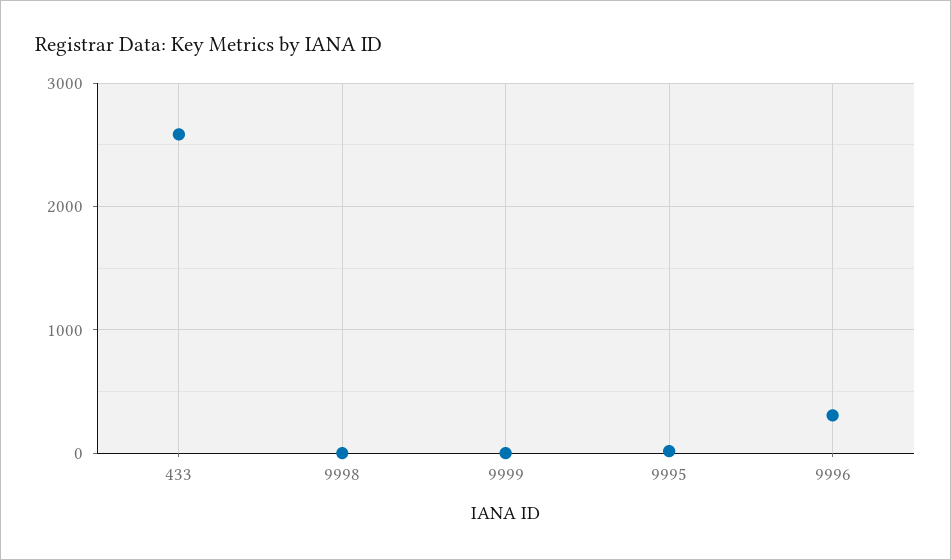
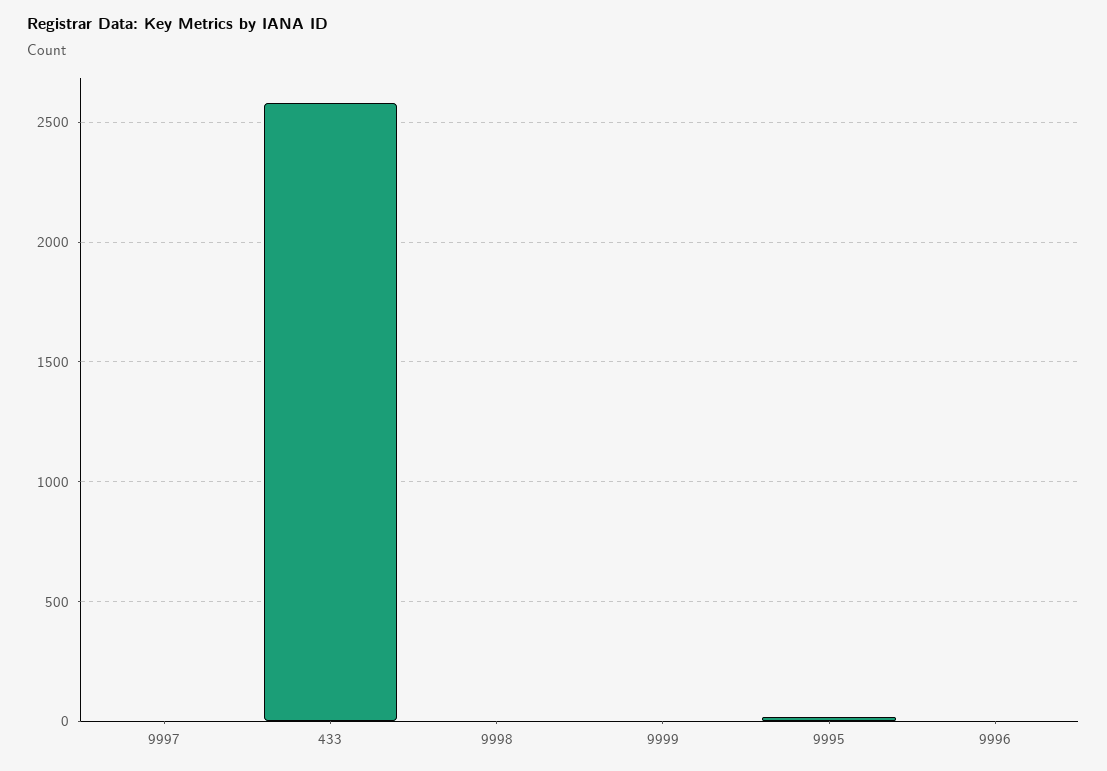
  {
    "433": 2600,
    "9998": 0,
    "9999": 0,
    "9995": 0,
-   "9996": 300
+   "9996": 0,
+   "9997": 0
  }

